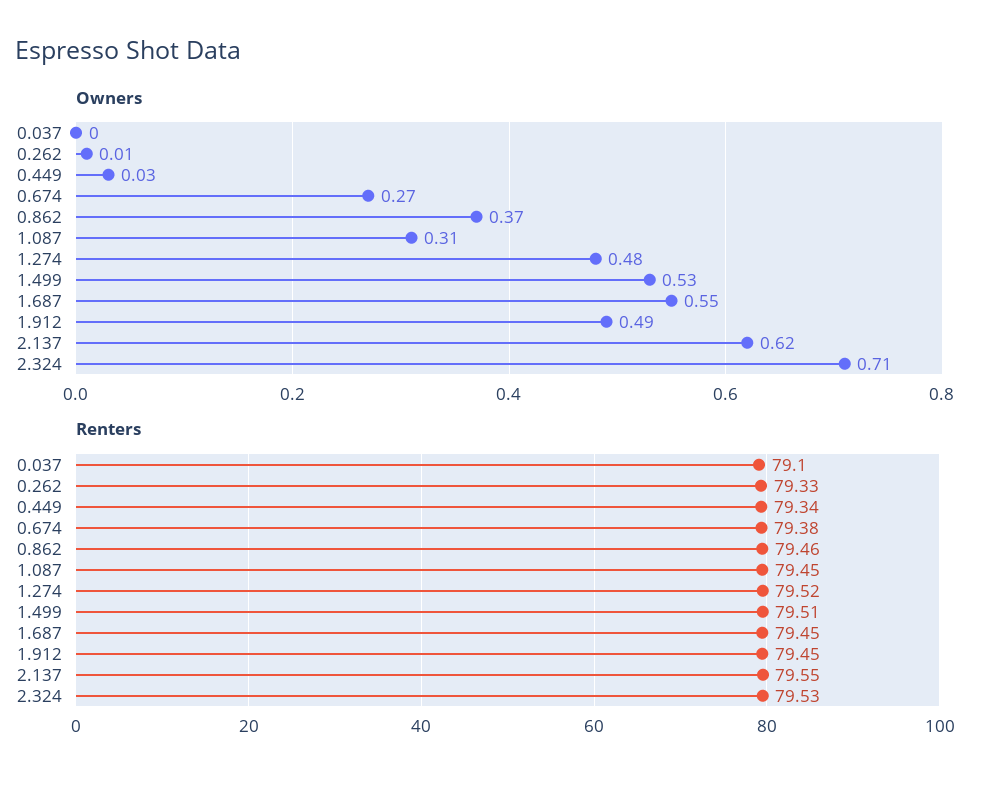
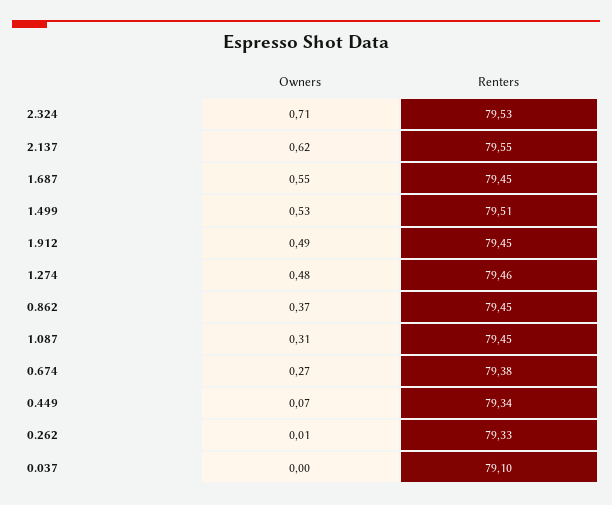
  {
    "Owners": {
      "0.037": 0,
      "0.262": 0.01,
-     "0.449": 0.03,
+     "0.449": 0.07,
      "0.674": 0.27,
      "0.862": 0.37,
      "1.087": 0.31,
      "1.274": 0.48,
      "1.499": 0.53,
      "1.687": 0.55,
      "1.912": 0.49,
      "2.137": 0.62,
      "2.324": 0.71
    },
    "Renters": {
      "0.037": 79.1,
      "0.262": 79.33,
      "0.449": 79.34,
      "0.674": 79.38,
-     "0.862": 79.46,
+     "0.862": 79.45,
      "1.087": 79.45,
-     "1.274": 79.52,
+     "1.274": 79.46,
      "1.499": 79.51,
      "1.687": 79.45,
      "1.912": 79.45,
      "2.137": 79.55,
      "2.324": 79.53
    }
  }

